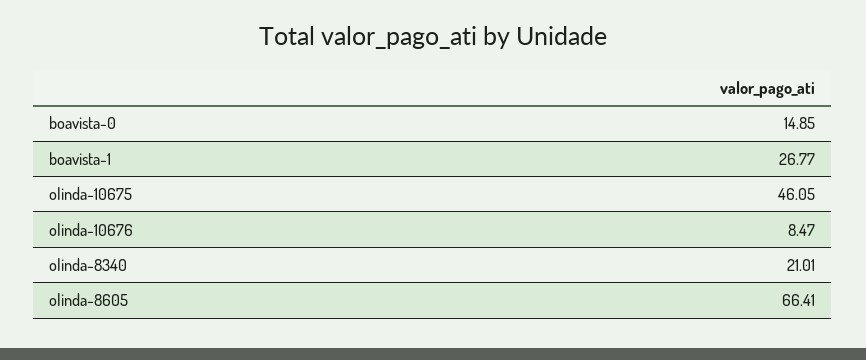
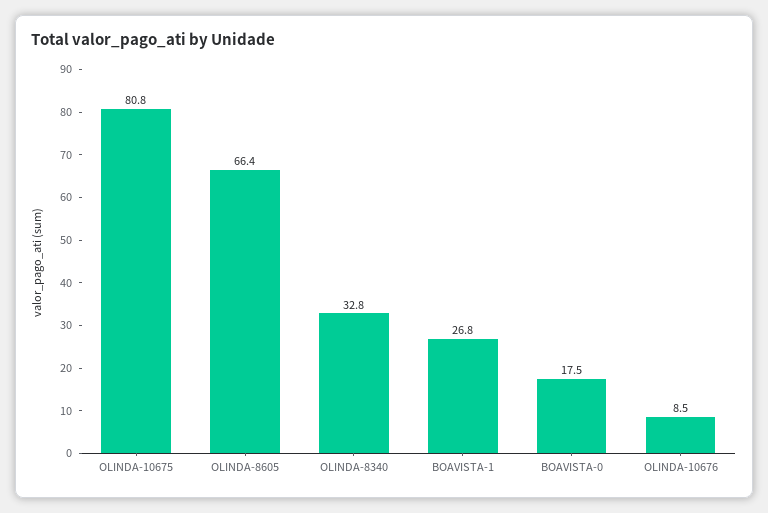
  {
-   "boavista-0": 14.85,
+   "boavista-0": 17.5,
    "boavista-1": 26.77,
-   "olinda-10675": 46.05,
+   "olinda-10675": 80.8,
    "olinda-10676": 8.47,
-   "olinda-8340": 21.01,
+   "olinda-8340": 32.8,
    "olinda-8605": 66.41
  }

